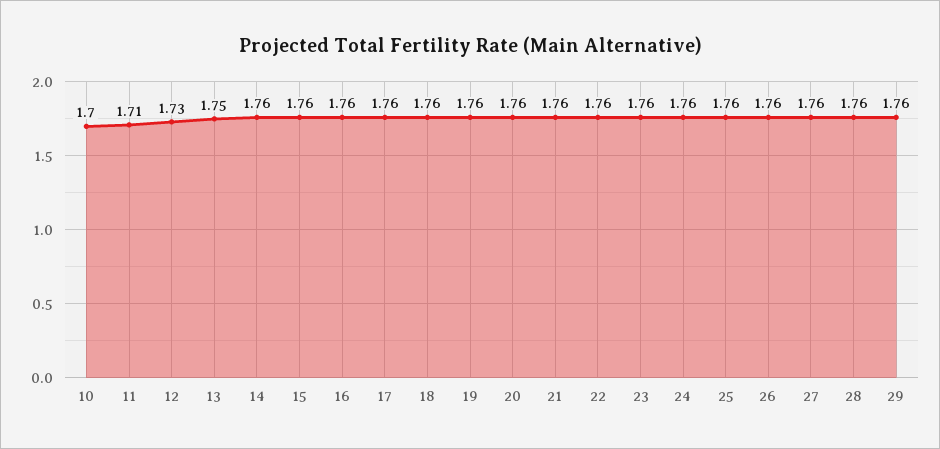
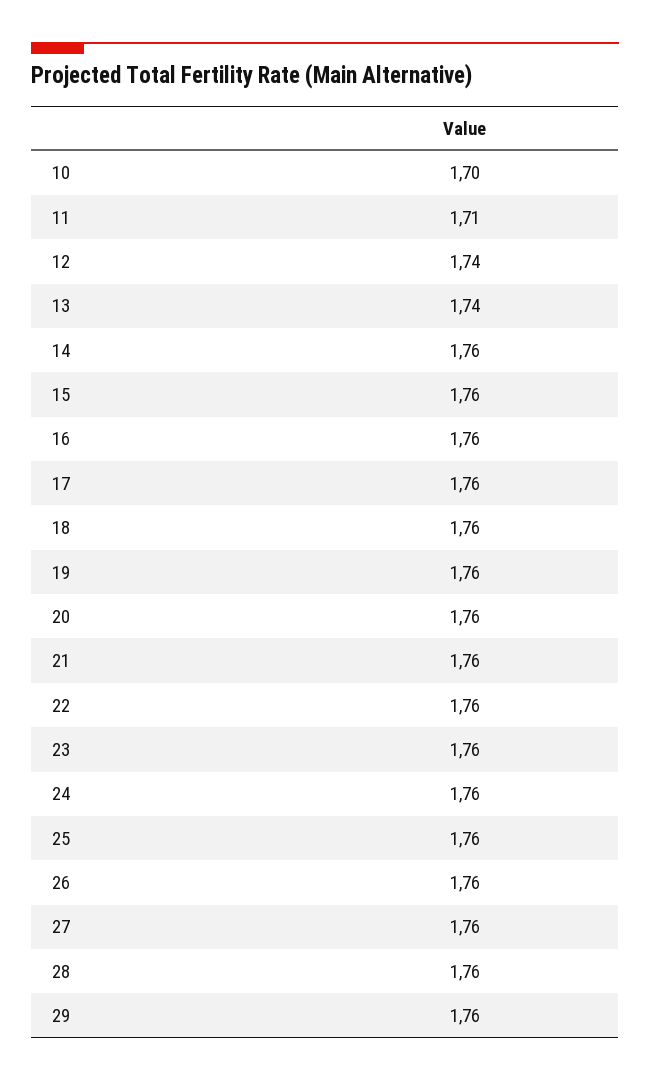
  {
    "10": 1.7,
    "11": 1.71,
-   "12": 1.73,
+   "12": 1.74,
-   "13": 1.75,
+   "13": 1.74,
    "14": 1.76,
    "15": 1.76,
    "16": 1.76,
    "17": 1.76,
    "18": 1.76,
    "19": 1.76,
    "20": 1.76,
    "21": 1.76,
    "22": 1.76,
    "23": 1.76,
    "24": 1.76,
    "25": 1.76,
    "26": 1.76,
    "27": 1.76,
    "28": 1.76,
    "29": 1.76
  }

